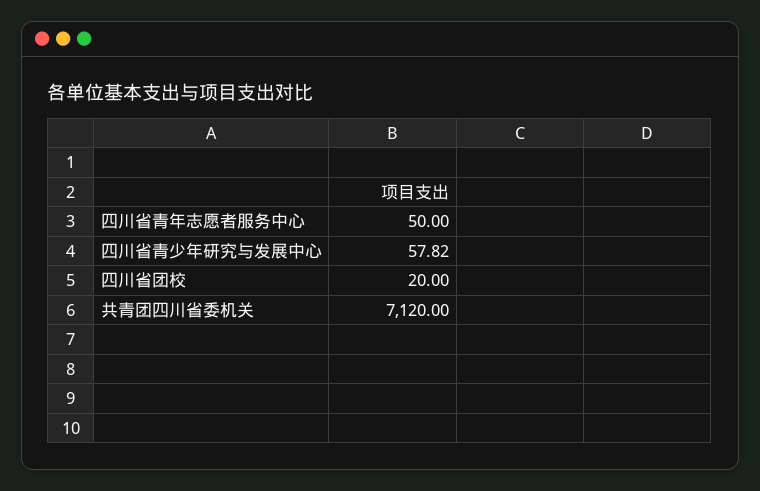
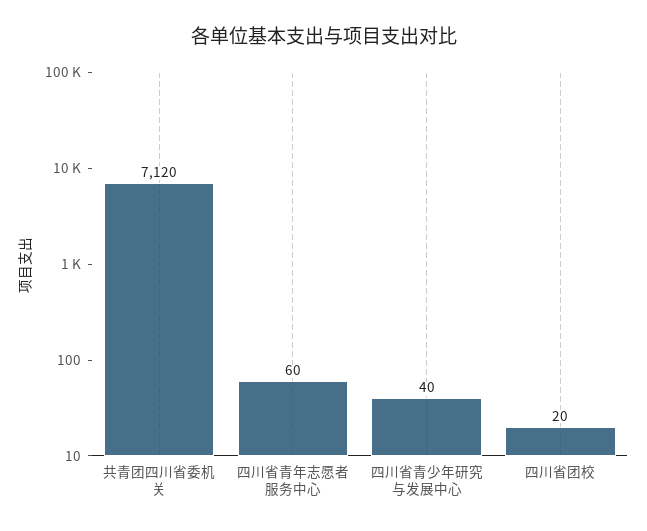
  {
-   "四川省青年志愿者服务中心": 50,
+   "四川省青年志愿者服务中心": 60,
-   "四川省青少年研究与发展中心": 57.82,
+   "四川省青少年研究与发展中心": 40,
    "四川省团校": 20,
    "共青团四川省委机关": 7120
  }

